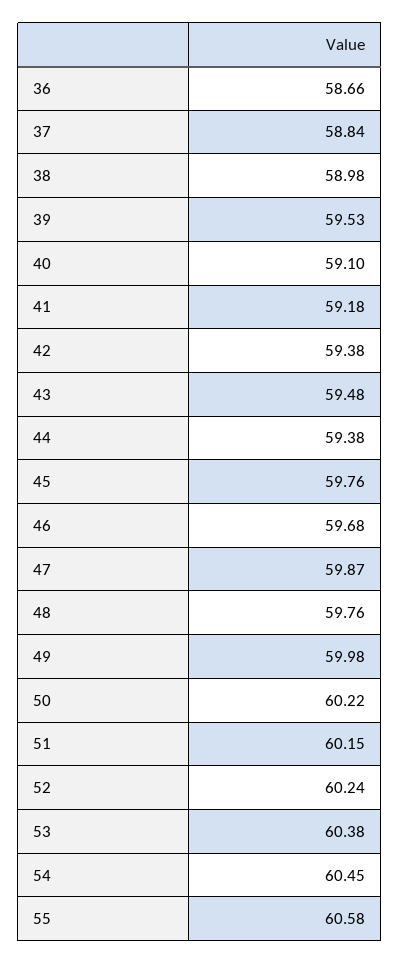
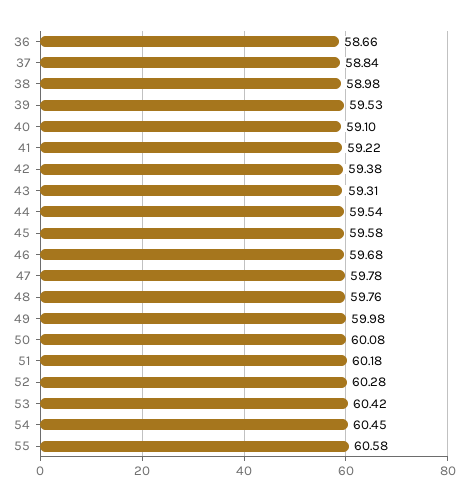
  {
    "36": 58.66,
    "37": 58.84,
    "38": 58.98,
    "39": 59.53,
    "40": 59.1,
-   "41": 59.18,
+   "41": 59.22,
    "42": 59.38,
-   "43": 59.48,
+   "43": 59.31,
-   "44": 59.38,
+   "44": 59.54,
-   "45": 59.76,
+   "45": 59.58,
    "46": 59.68,
-   "47": 59.87,
+   "47": 59.78,
    "48": 59.76,
    "49": 59.98,
-   "50": 60.22,
+   "50": 60.08,
-   "51": 60.15,
+   "51": 60.18,
-   "52": 60.24,
+   "52": 60.28,
-   "53": 60.38,
+   "53": 60.42,
    "54": 60.45,
    "55": 60.58
  }

